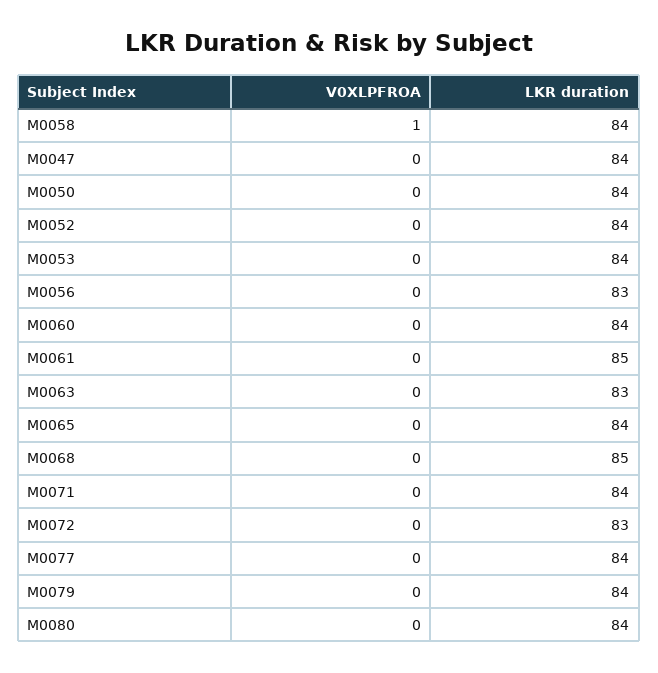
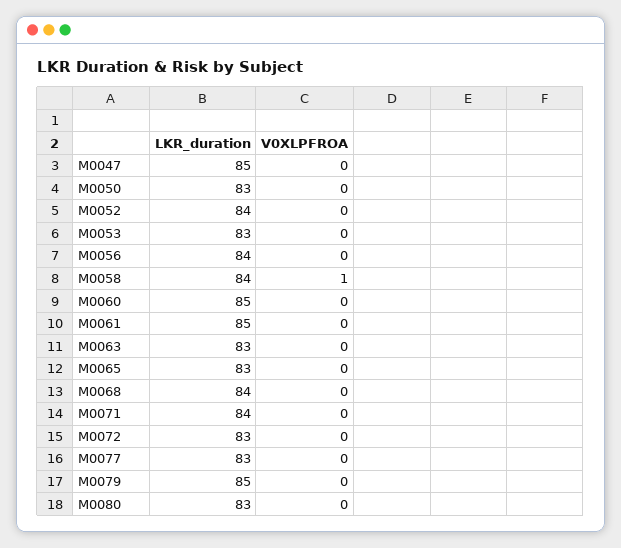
  {
    "V0XLPFROA": {
      "M0058": 1,
      "M0047": 0,
      "M0050": 0,
      "M0052": 0,
      "M0053": 0,
      "M0056": 0,
      "M0060": 0,
      "M0061": 0,
      "M0063": 0,
      "M0065": 0,
      "M0068": 0,
      "M0071": 0,
      "M0072": 0,
      "M0077": 0,
      "M0079": 0,
      "M0080": 0
    },
    "LKR duration": {
      "M0058": 84,
-     "M0047": 84,
+     "M0047": 85,
-     "M0050": 84,
+     "M0050": 83,
      "M0052": 84,
-     "M0053": 84,
+     "M0053": 83,
-     "M0056": 83,
+     "M0056": 84,
-     "M0060": 84,
+     "M0060": 85,
      "M0061": 85,
      "M0063": 83,
-     "M0065": 84,
+     "M0065": 83,
-     "M0068": 85,
+     "M0068": 84,
      "M0071": 84,
      "M0072": 83,
-     "M0077": 84,
+     "M0077": 83,
-     "M0079": 84,
+     "M0079": 85,
-     "M0080": 84
+     "M0080": 83
    }
  }

